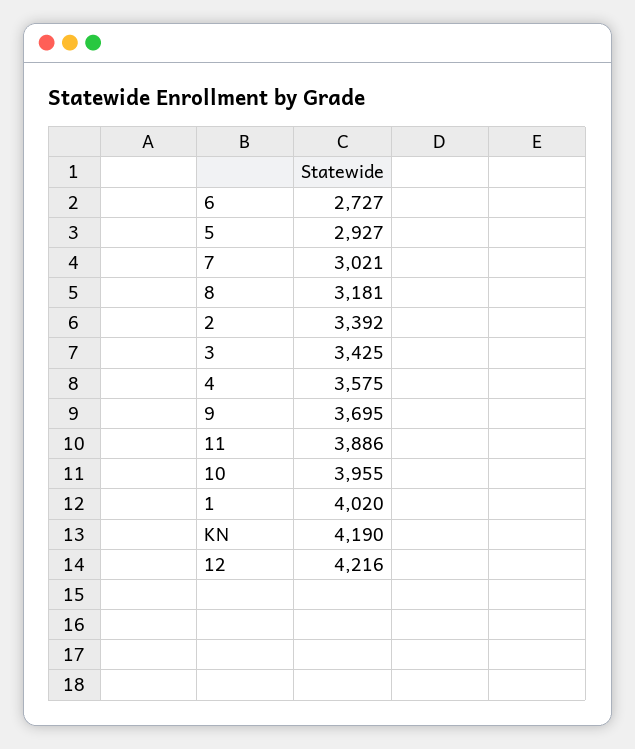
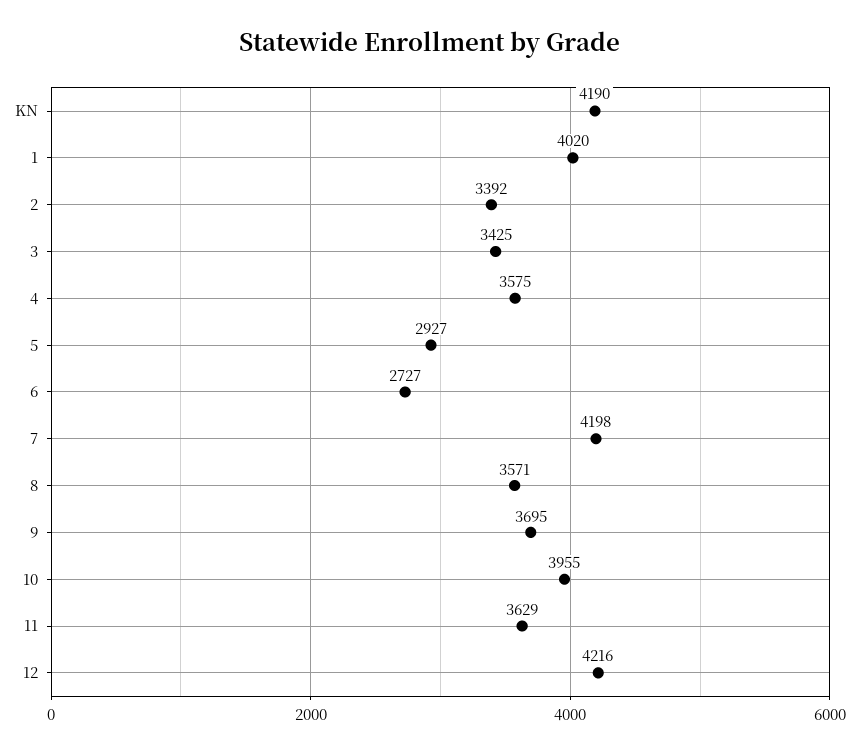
  {
    "6": 2727,
    "5": 2927,
-   "7": 3021,
+   "7": 4198,
-   "8": 3181,
+   "8": 3571,
    "2": 3392,
    "3": 3425,
    "4": 3575,
    "9": 3695,
-   "11": 3886,
+   "11": 3629,
    "10": 3955,
    "1": 4020,
    "KN": 4190,
    "12": 4216
  }

